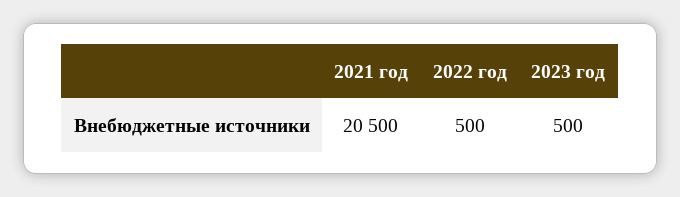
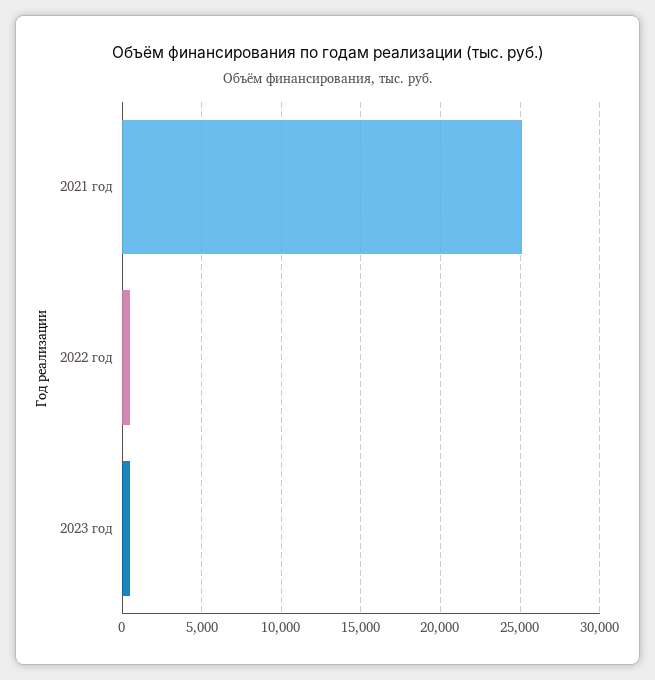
  {
-   "2021 год": 20500,
+   "2021 год": 25000,
    "2022 год": 500,
    "2023 год": 500
  }

